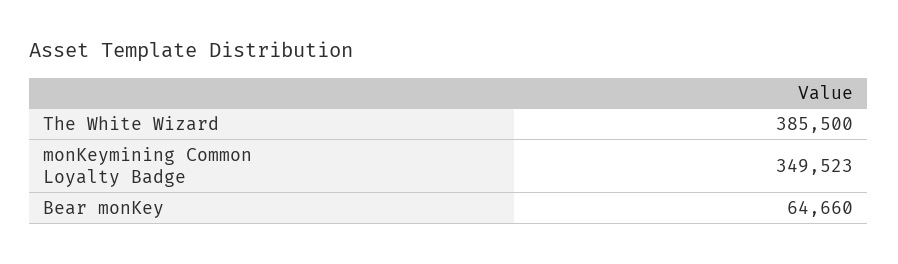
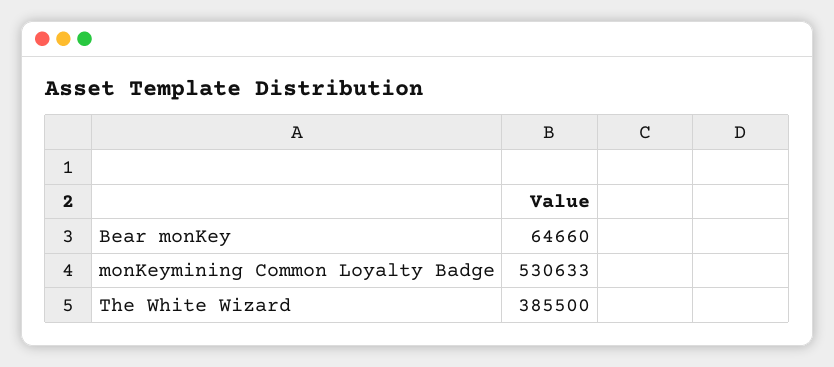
  {
    "The White Wizard": 385500,
-   "monKeymining Common Loyalty Badge": 349523,
+   "monKeymining Common Loyalty Badge": 530633,
    "Bear monKey": 64660
  }

